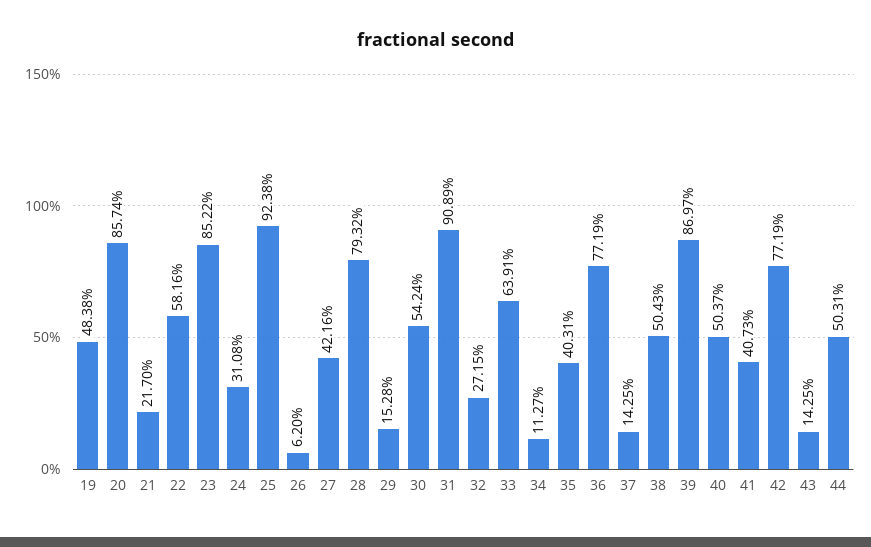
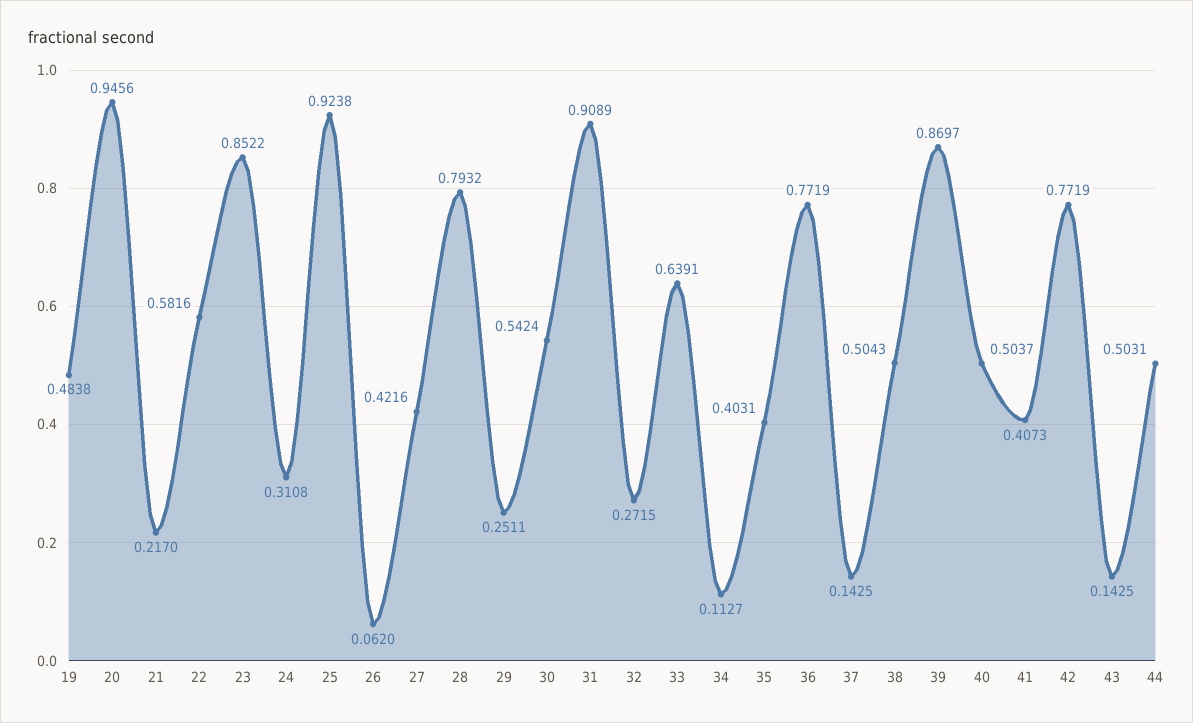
  {
    "19": 0.4838,
-   "20": 0.8574,
+   "20": 0.9456,
    "21": 0.217,
    "22": 0.5816,
    "23": 0.8522,
    "24": 0.3108,
    "25": 0.9238,
    "26": 0.062,
    "27": 0.4216,
    "28": 0.7932,
-   "29": 0.1528,
+   "29": 0.2511,
    "30": 0.5424,
    "31": 0.9089,
    "32": 0.2715,
    "33": 0.6391,
    "34": 0.1127,
    "35": 0.4031,
    "36": 0.7719,
    "37": 0.1425,
    "38": 0.5043,
    "39": 0.8697,
    "40": 0.5037,
    "41": 0.4073,
    "42": 0.7719,
    "43": 0.1425,
    "44": 0.5031
  }

